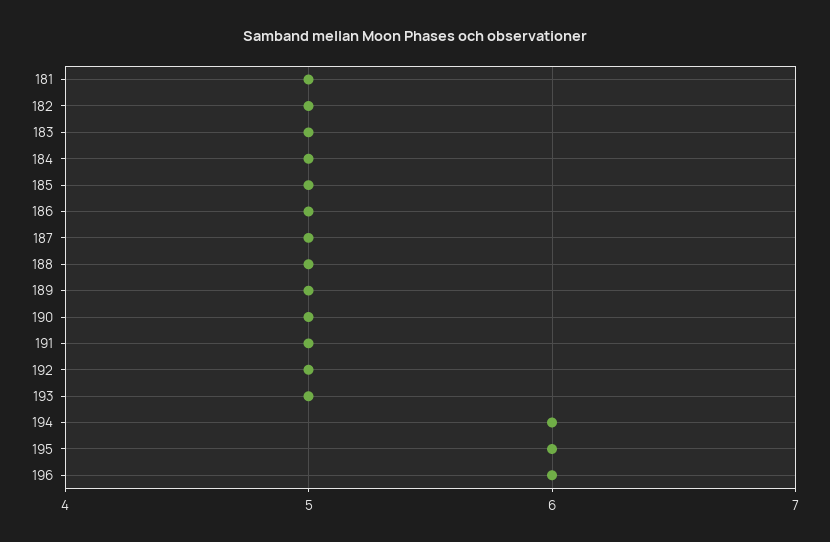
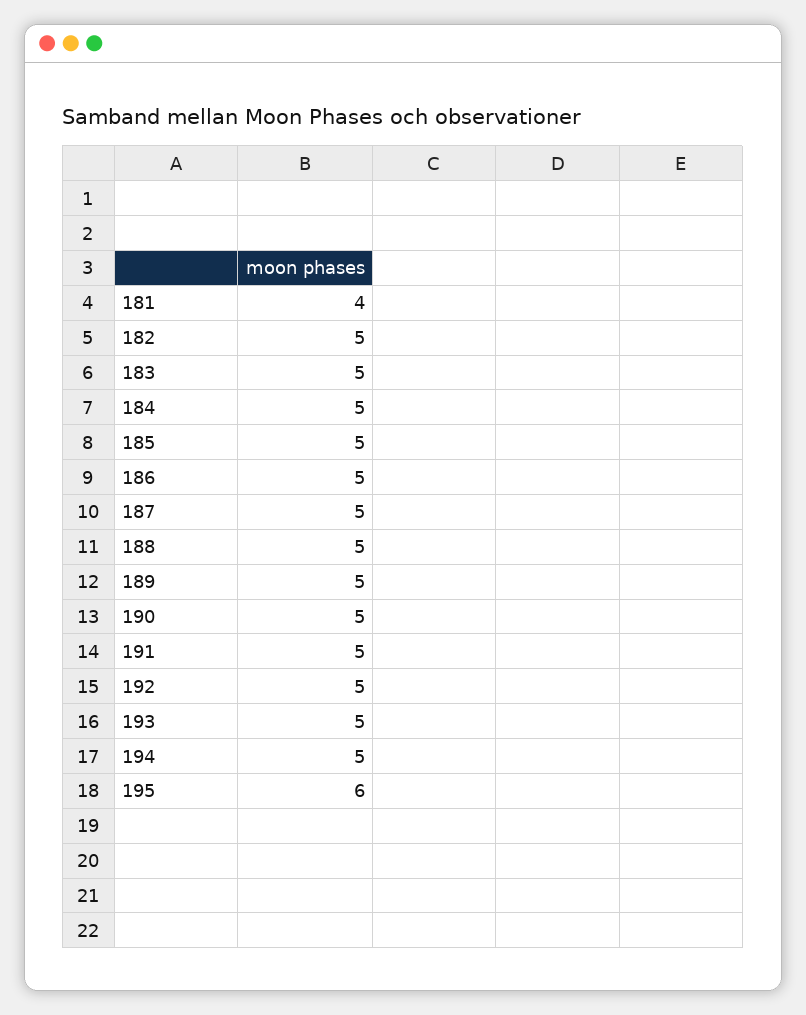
  {
-   "181": 5,
+   "181": 4,
    "182": 5,
    "183": 5,
    "184": 5,
    "185": 5,
    "186": 5,
    "187": 5,
    "188": 5,
    "189": 5,
    "190": 5,
    "191": 5,
    "192": 5,
    "193": 5,
-   "194": 6,
+   "194": 5,
-   "195": 6,
+   "195": 6
-   "196": 6
  }

